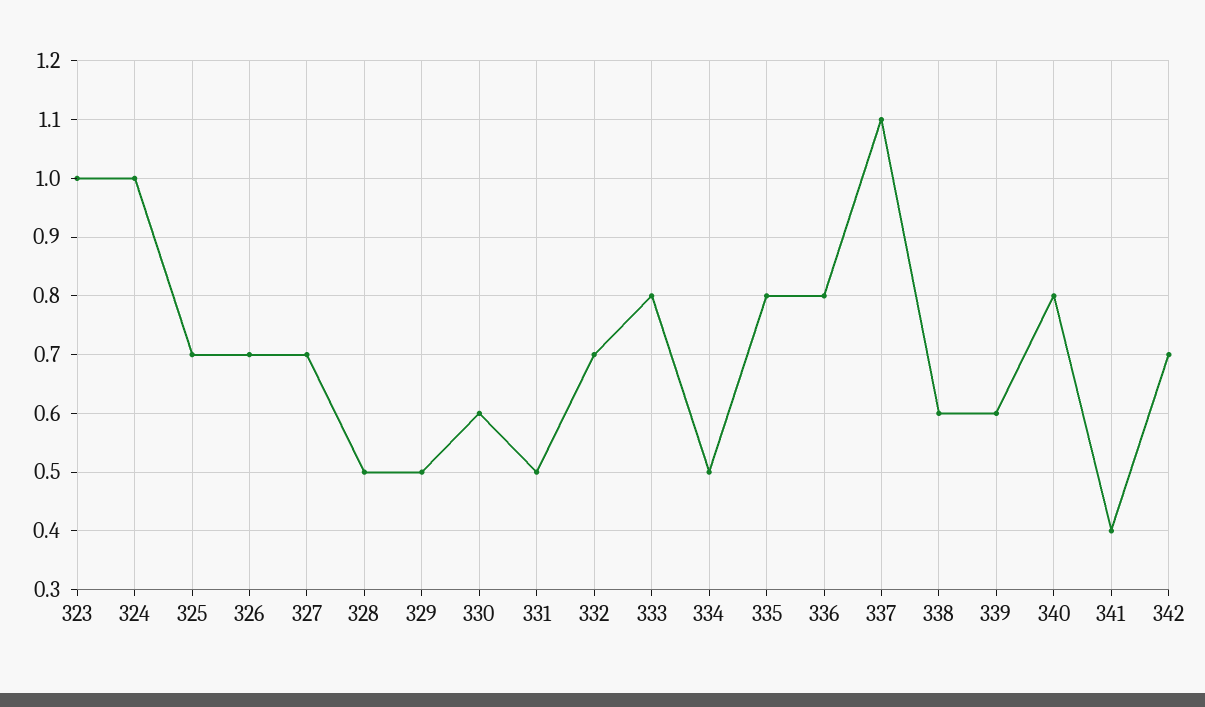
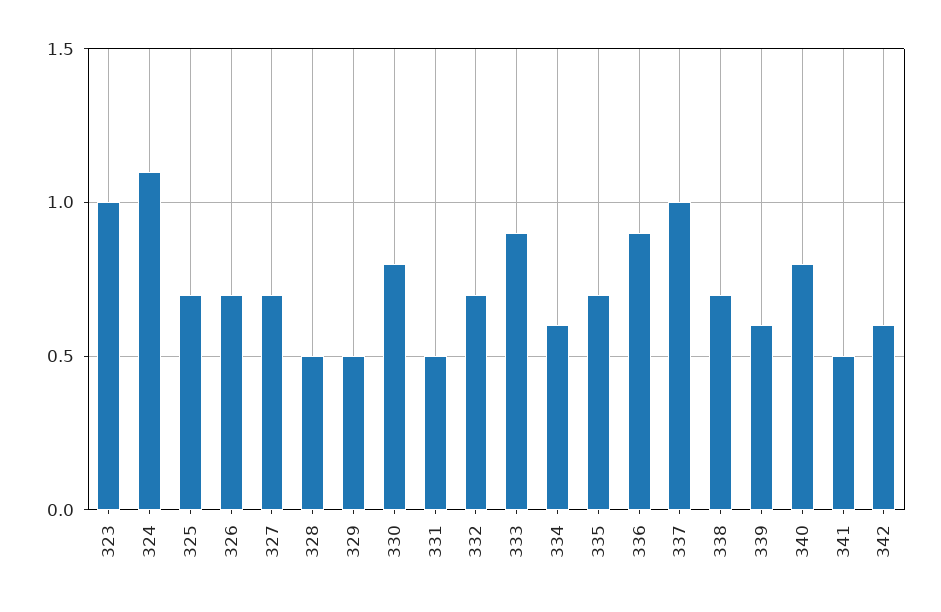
  {
    "323": 1,
-   "324": 1,
+   "324": 1.1,
    "325": 0.7,
    "326": 0.7,
    "327": 0.7,
    "328": 0.5,
    "329": 0.5,
-   "330": 0.6,
+   "330": 0.8,
    "331": 0.5,
    "332": 0.7,
-   "333": 0.8,
+   "333": 0.9,
-   "334": 0.5,
+   "334": 0.6,
-   "335": 0.8,
+   "335": 0.7,
-   "336": 0.8,
+   "336": 0.9,
-   "337": 1.1,
+   "337": 1,
-   "338": 0.6,
+   "338": 0.7,
    "339": 0.6,
    "340": 0.8,
-   "341": 0.4,
+   "341": 0.5,
-   "342": 0.7
+   "342": 0.6
  }

